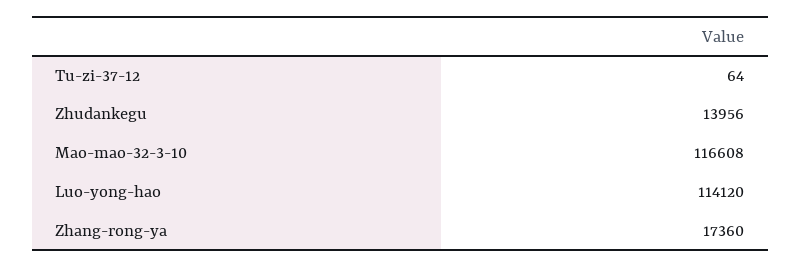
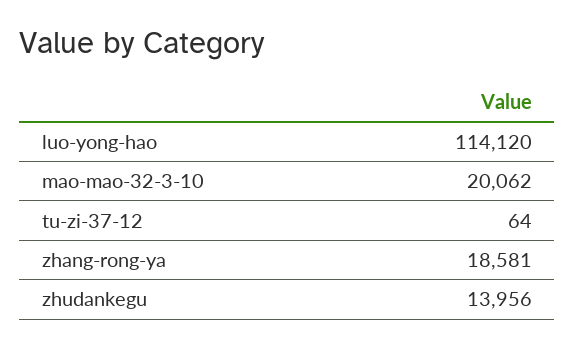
  {
    "Tu-zi-37-12": 64,
    "Zhudankegu": 13956,
-   "Mao-mao-32-3-10": 116608,
+   "Mao-mao-32-3-10": 20062,
    "Luo-yong-hao": 114120,
-   "Zhang-rong-ya": 17360
+   "Zhang-rong-ya": 18581
  }

